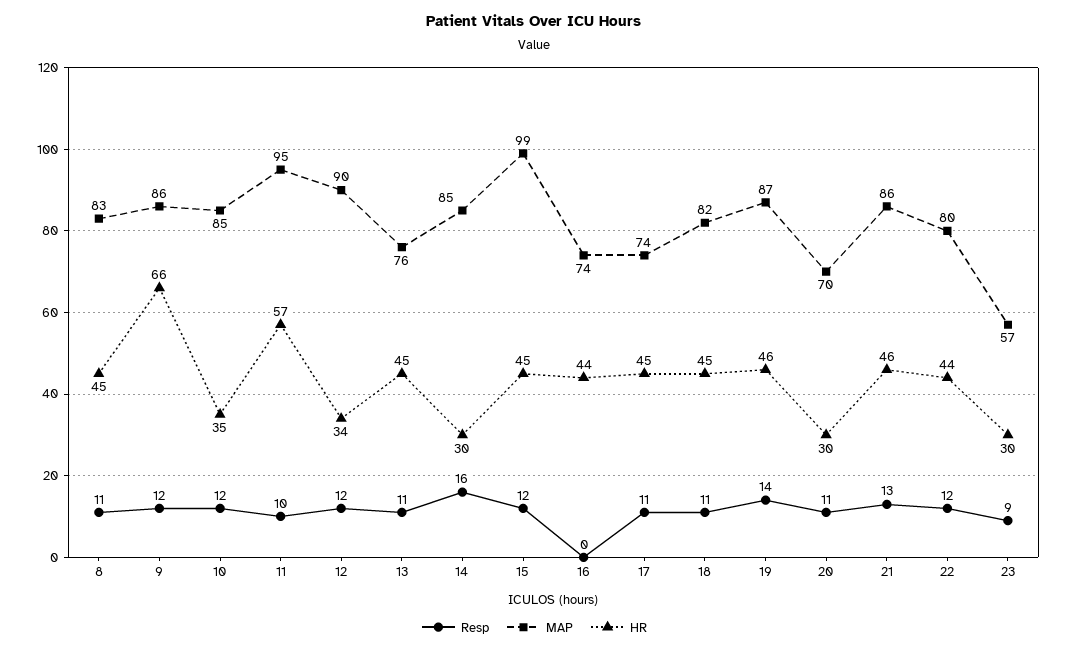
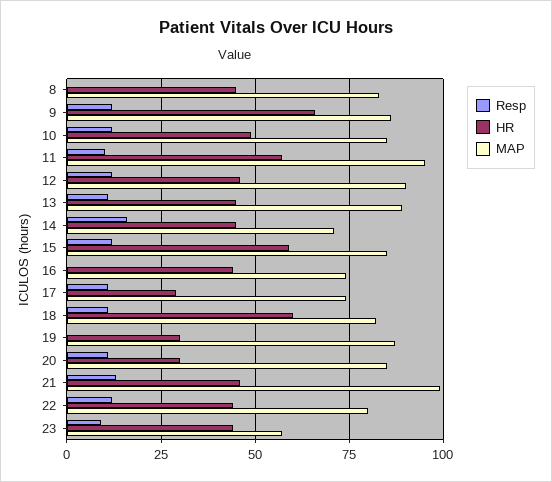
  {
    "Resp": {
-     "8": 11,
+     "8": 0,
      "9": 12,
      "10": 12,
      "11": 10,
      "12": 12,
      "13": 11,
      "14": 16,
      "15": 12,
      "16": 0,
      "17": 11,
      "18": 11,
-     "19": 14,
+     "19": 0,
      "20": 11,
      "21": 13,
      "22": 12,
      "23": 9
    },
    "MAP": {
      "8": 83,
      "9": 86,
      "10": 85,
      "11": 95,
      "12": 90,
-     "13": 76,
+     "13": 90,
-     "14": 85,
+     "14": 70,
-     "15": 99,
+     "15": 85,
      "16": 74,
      "17": 74,
      "18": 82,
      "19": 87,
-     "20": 70,
+     "20": 85,
-     "21": 86,
+     "21": 100,
      "22": 80,
      "23": 57
    },
    "HR": {
      "8": 45,
      "9": 66,
-     "10": 35,
+     "10": 50,
      "11": 57,
-     "12": 34,
+     "12": 45,
      "13": 45,
-     "14": 30,
+     "14": 45,
-     "15": 45,
+     "15": 60,
      "16": 44,
-     "17": 45,
+     "17": 30,
-     "18": 45,
+     "18": 60,
-     "19": 46,
+     "19": 30,
      "20": 30,
      "21": 46,
      "22": 44,
-     "23": 30
+     "23": 45
    }
  }

